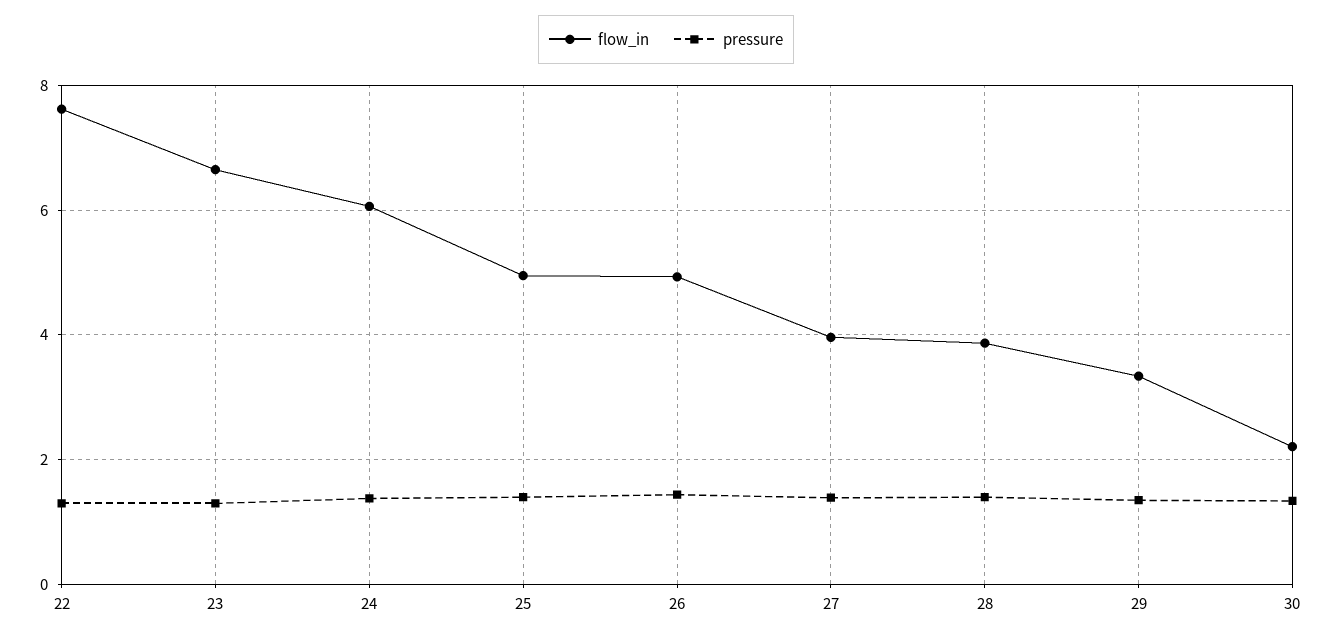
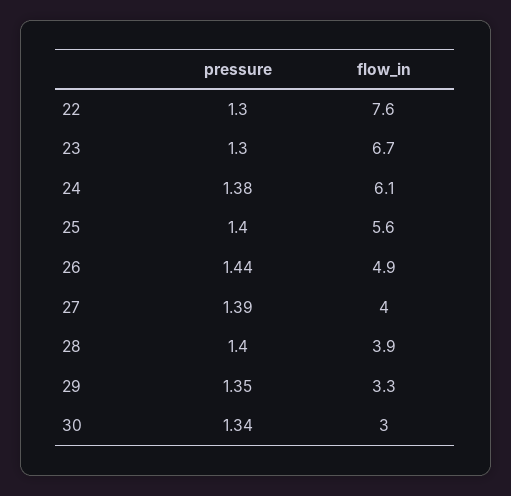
  {
    "flow_in": {
      "22": 7.6,
      "23": 6.7,
      "24": 6.1,
-     "25": 5,
+     "25": 5.6,
      "26": 4.9,
      "27": 4,
      "28": 3.9,
      "29": 3.3,
-     "30": 2.2
+     "30": 3
    },
    "pressure": {
      "22": 1.3,
      "23": 1.3,
      "24": 1.38,
      "25": 1.4,
      "26": 1.44,
      "27": 1.39,
      "28": 1.4,
      "29": 1.35,
      "30": 1.34
    }
  }

